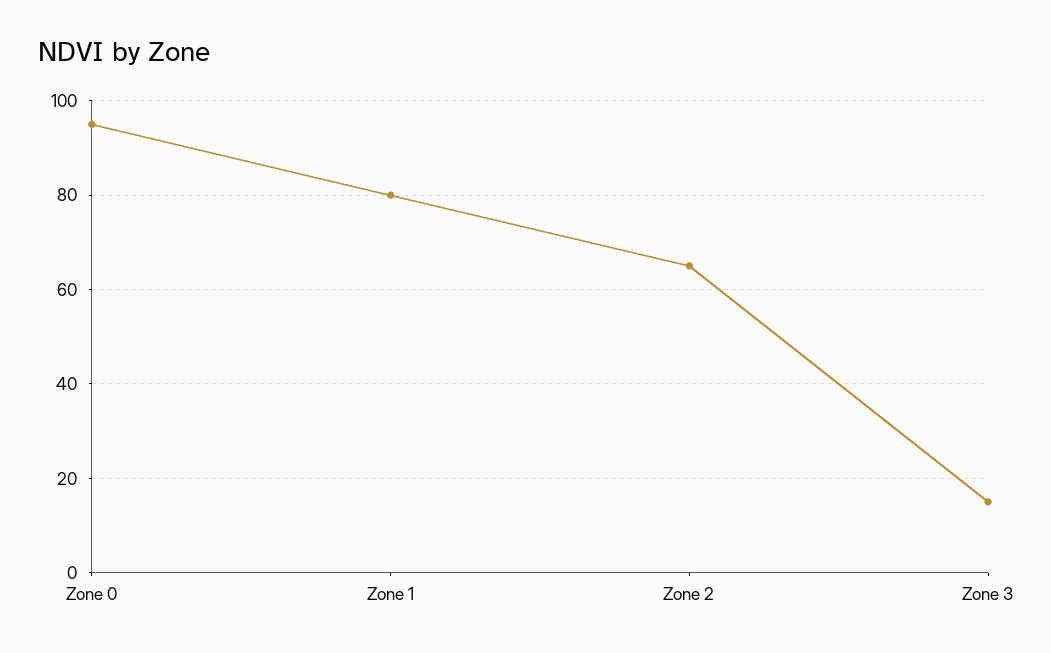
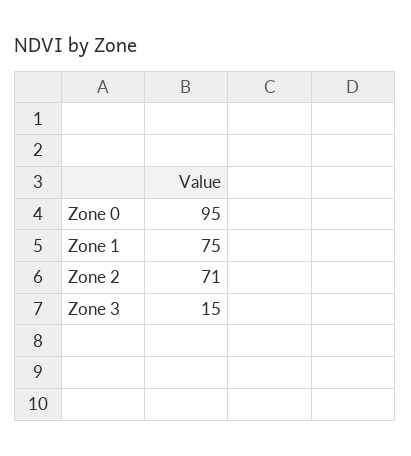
  {
    "Zone 0": 95,
-   "Zone 1": 80,
+   "Zone 1": 75,
-   "Zone 2": 65,
+   "Zone 2": 71,
    "Zone 3": 15
  }

